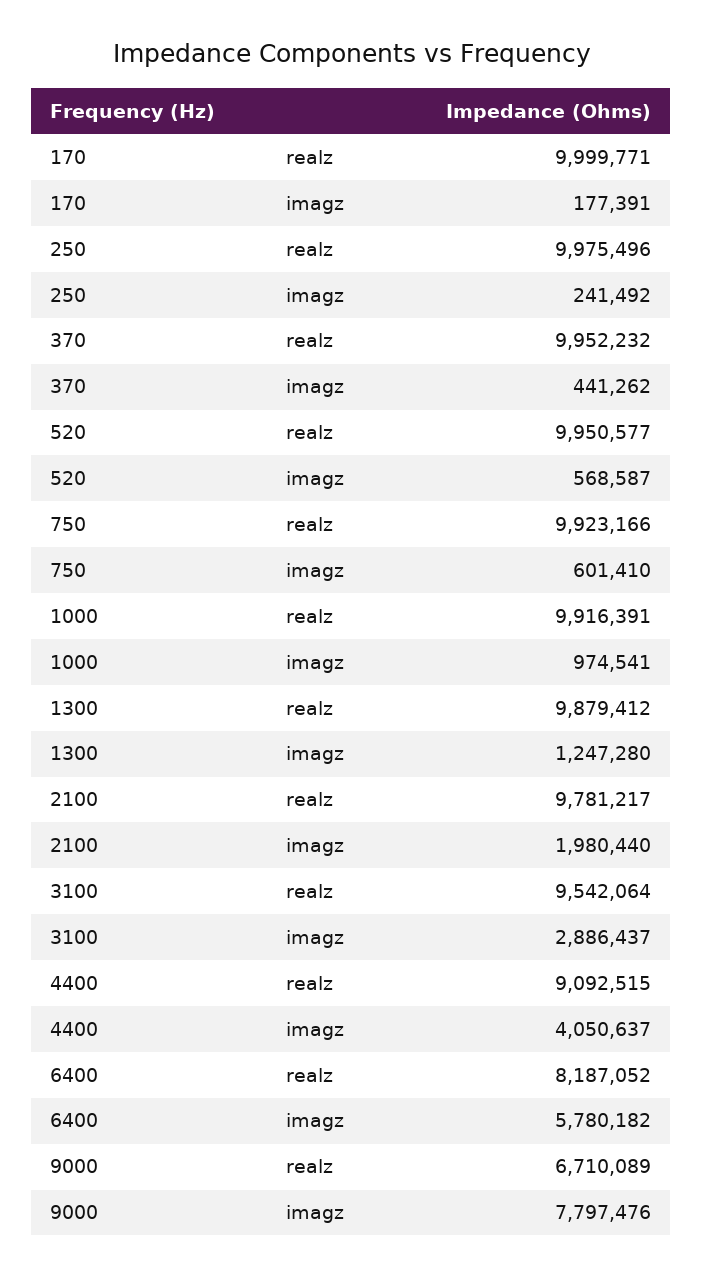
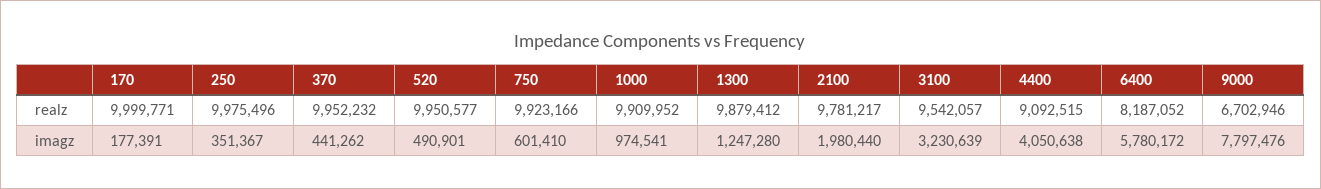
  {
    "170": {
      "realz": 9999771,
      "imagz": 177391
    },
    "250": {
      "realz": 9975496,
-     "imagz": 241492
+     "imagz": 351367
    },
    "370": {
      "realz": 9952232,
      "imagz": 441262
    },
    "520": {
      "realz": 9950577,
-     "imagz": 568587
+     "imagz": 490901
    },
    "750": {
      "realz": 9923166,
      "imagz": 601410
    },
    "1000": {
-     "realz": 9916391,
+     "realz": 9909952,
      "imagz": 974541
    },
    "1300": {
      "realz": 9879412,
      "imagz": 1247280
    },
    "2100": {
      "realz": 9781217,
      "imagz": 1980440
    },
    "3100": {
-     "realz": 9542064,
+     "realz": 9542057,
-     "imagz": 2886437
+     "imagz": 3230639
    },
    "4400": {
      "realz": 9092515,
-     "imagz": 4050637
+     "imagz": 4050638
    },
    "6400": {
      "realz": 8187052,
-     "imagz": 5780182
+     "imagz": 5780172
    },
    "9000": {
-     "realz": 6710089,
+     "realz": 6702946,
      "imagz": 7797476
    }
  }

